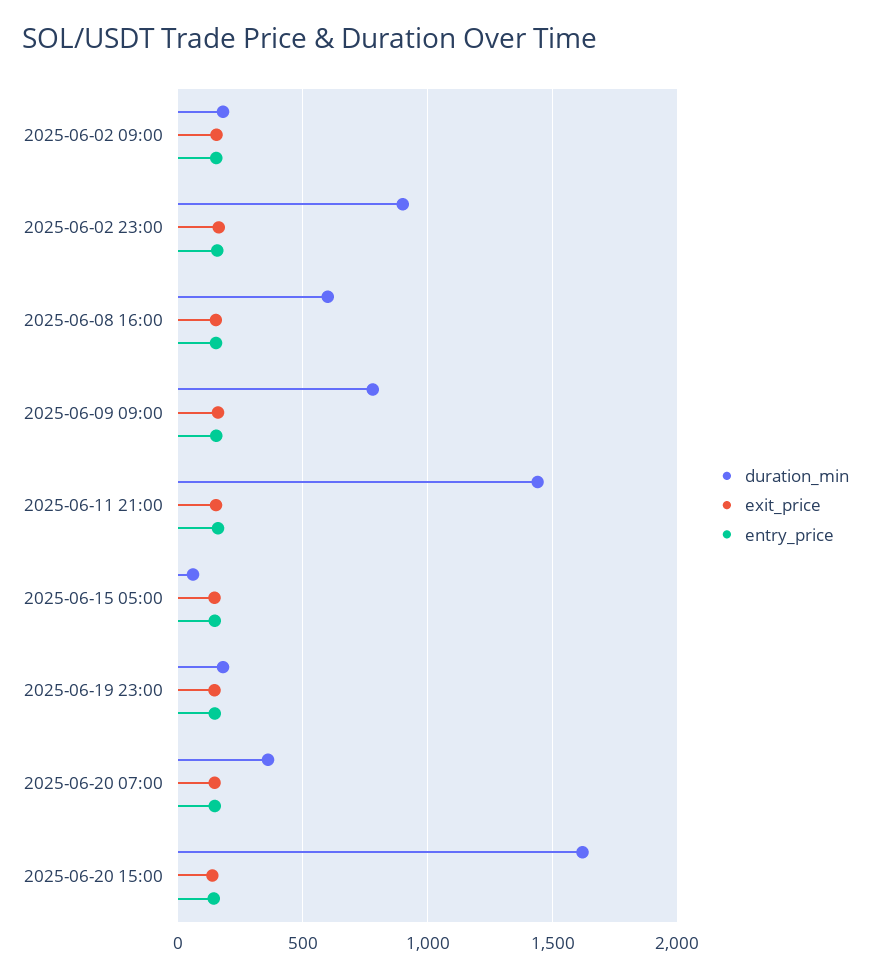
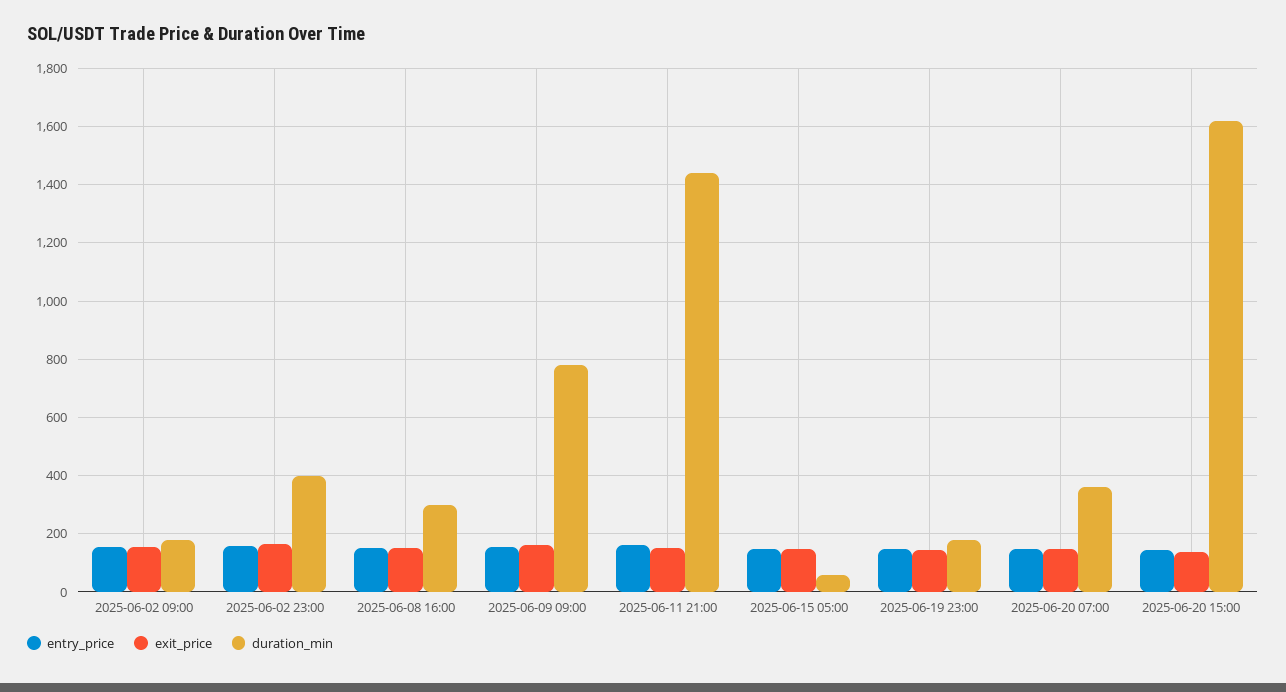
  {
    "duration_min": {
      "2025-06-02 09:00": 175,
-     "2025-06-02 23:00": 900,
+     "2025-06-02 23:00": 400,
-     "2025-06-08 16:00": 600,
+     "2025-06-08 16:00": 300,
      "2025-06-09 09:00": 775,
      "2025-06-11 21:00": 1450,
      "2025-06-15 05:00": 50,
      "2025-06-19 23:00": 175,
      "2025-06-20 07:00": 350,
      "2025-06-20 15:00": 1625
    },
    "exit_price": {
      "2025-06-02 09:00": 150,
      "2025-06-02 23:00": 175,
      "2025-06-08 16:00": 150,
      "2025-06-09 09:00": 150,
      "2025-06-11 21:00": 150,
      "2025-06-15 05:00": 150,
      "2025-06-19 23:00": 150,
      "2025-06-20 07:00": 150,
      "2025-06-20 15:00": 150
    },
    "entry_price": {
      "2025-06-02 09:00": 150,
      "2025-06-02 23:00": 150,
      "2025-06-08 16:00": 150,
      "2025-06-09 09:00": 150,
      "2025-06-11 21:00": 150,
      "2025-06-15 05:00": 150,
      "2025-06-19 23:00": 150,
      "2025-06-20 07:00": 150,
      "2025-06-20 15:00": 150
    }
  }

